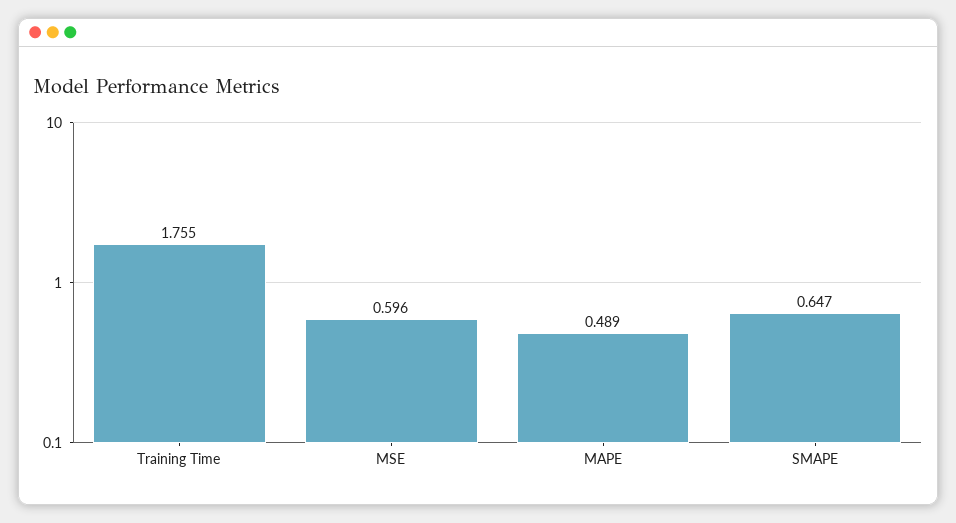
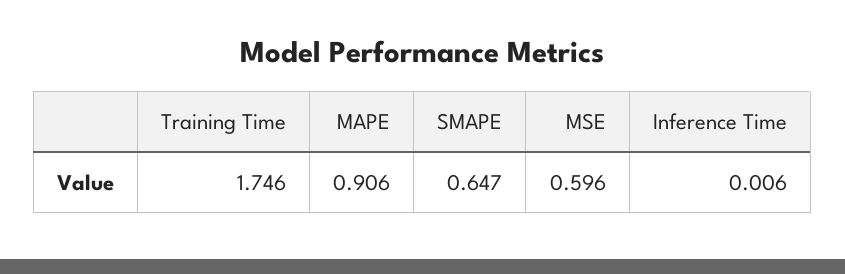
  {
-   "Training Time": 1.755,
+   "Training Time": 1.746,
    "MSE": 0.596,
-   "MAPE": 0.489,
+   "MAPE": 0.906,
-   "SMAPE": 0.647
+   "SMAPE": 0.647,
+   "Inference Time": 0.006
  }

